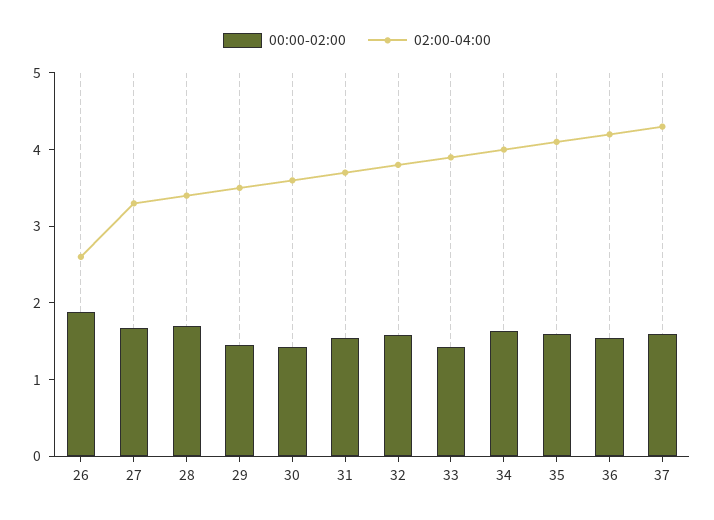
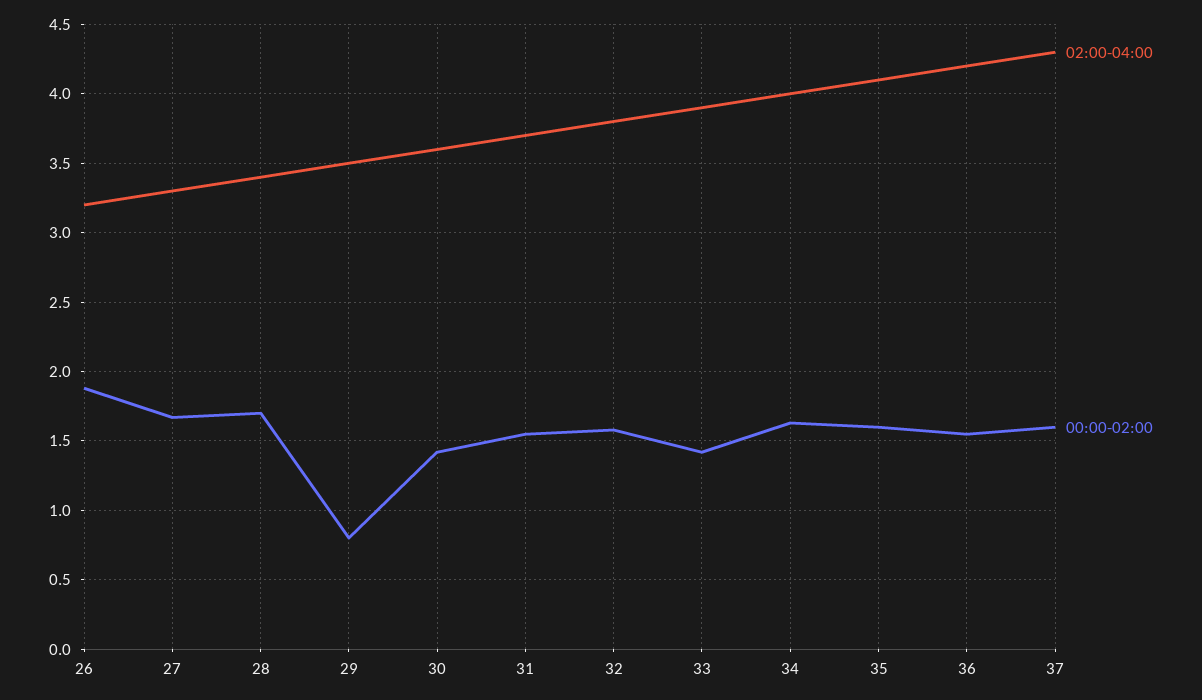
  {
    "00:00-02:00": {
      "26": 1.9,
      "27": 1.65,
      "28": 1.7,
-     "29": 1.4,
+     "29": 0.8,
      "30": 1.4,
      "31": 1.55,
      "32": 1.6,
      "33": 1.4,
      "34": 1.65,
      "35": 1.6,
      "36": 1.55,
      "37": 1.6
    },
    "02:00-04:00": {
-     "26": 2.6,
+     "26": 3.2,
      "27": 3.3,
      "28": 3.4,
      "29": 3.5,
      "30": 3.6,
      "31": 3.7,
      "32": 3.8,
      "33": 3.9,
      "34": 4,
      "35": 4.1,
      "36": 4.2,
      "37": 4.3
    }
  }

